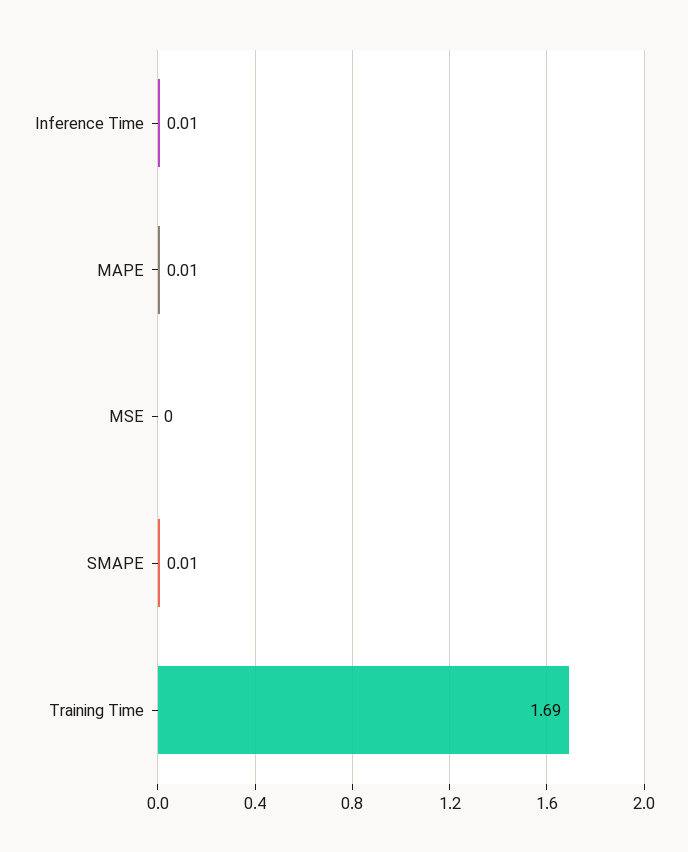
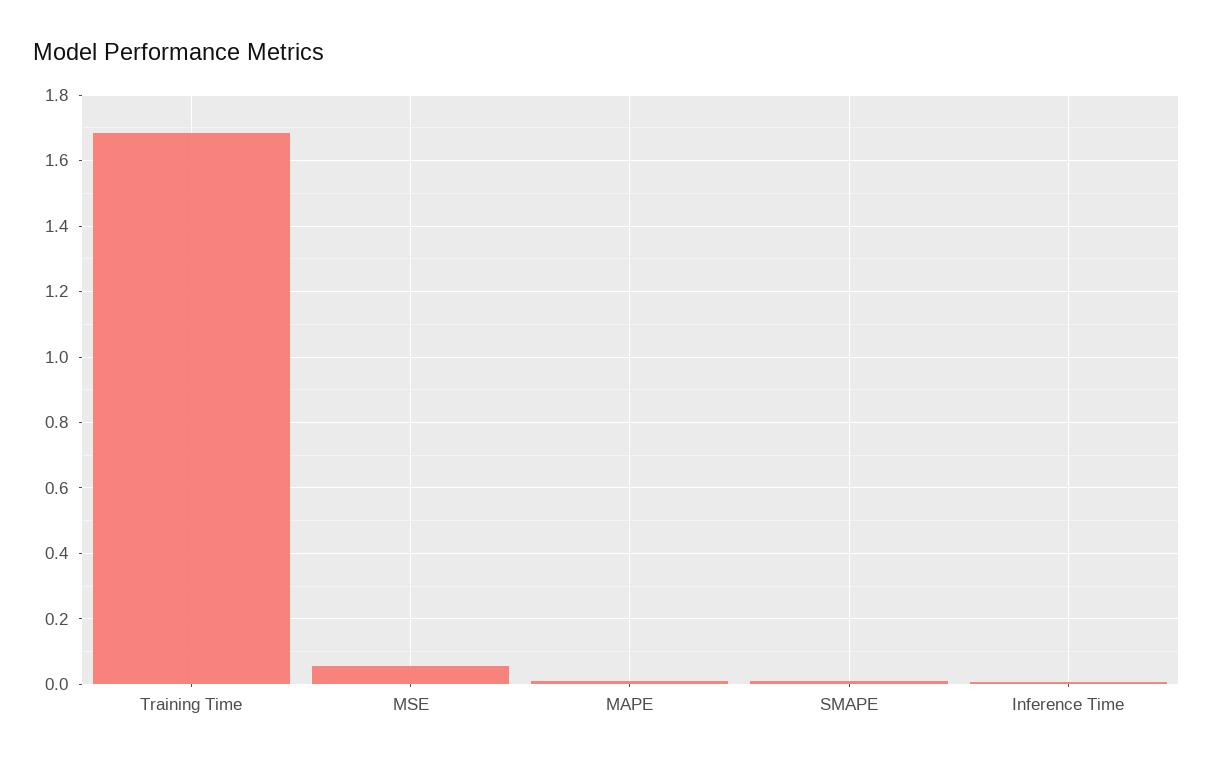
  {
    "Inference Time": 0.01,
    "MAPE": 0.01,
-   "MSE": 0,
+   "MSE": 0.06,
    "SMAPE": 0.01,
    "Training Time": 1.69
  }

